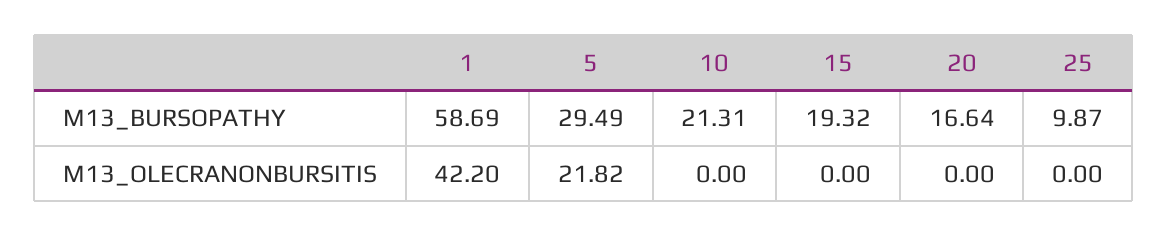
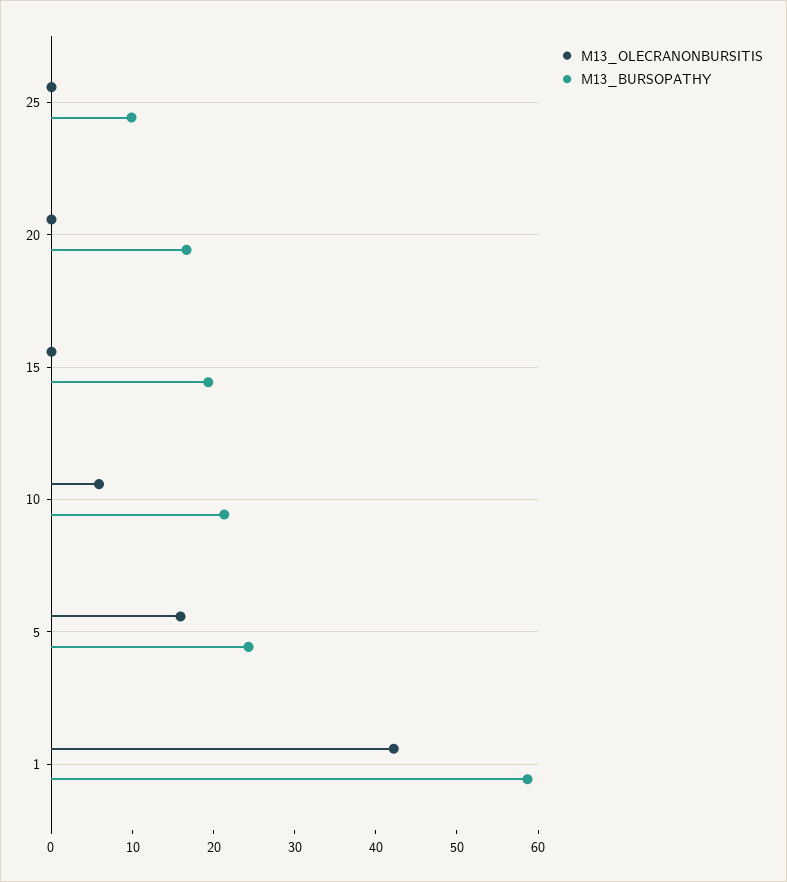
  {
    "M13_BURSOPATHY": {
      "1": 58.69,
-     "5": 29.49,
+     "5": 24,
      "10": 21.31,
      "15": 19.32,
      "20": 16.64,
      "25": 9.87
    },
    "M13_OLECRANONBURSITIS": {
      "1": 42.2,
-     "5": 21.82,
+     "5": 16,
-     "10": 0,
+     "10": 6,
      "15": 0,
      "20": 0,
      "25": 0
    }
  }

